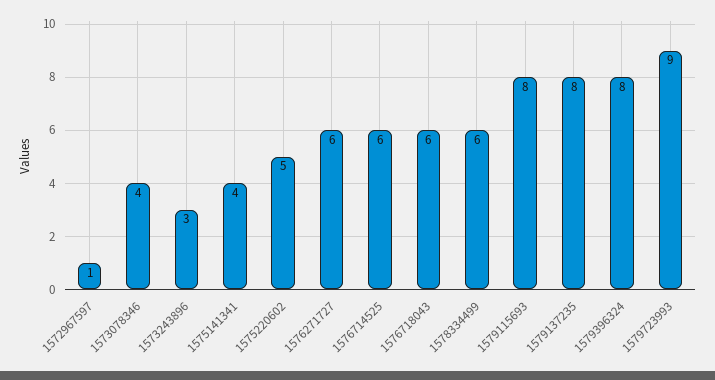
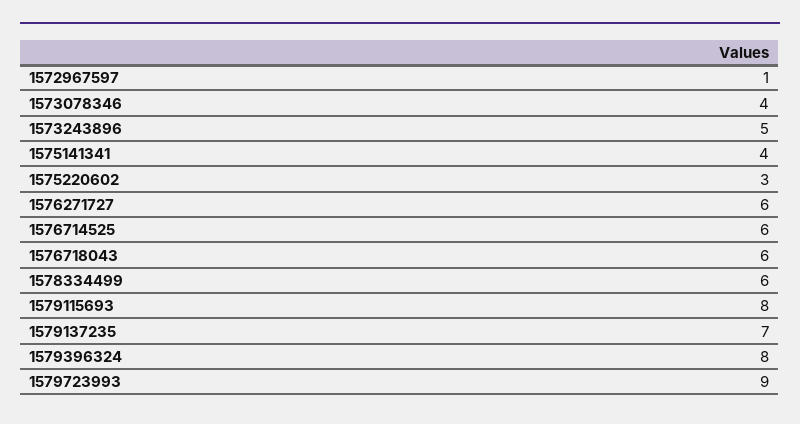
  {
    "1572967597": 1,
    "1573078346": 4,
-   "1573243896": 3,
+   "1573243896": 5,
    "1575141341": 4,
-   "1575220602": 5,
+   "1575220602": 3,
    "1576271727": 6,
    "1576714525": 6,
    "1576718043": 6,
    "1578334499": 6,
    "1579115693": 8,
-   "1579137235": 8,
+   "1579137235": 7,
    "1579396324": 8,
    "1579723993": 9
  }

